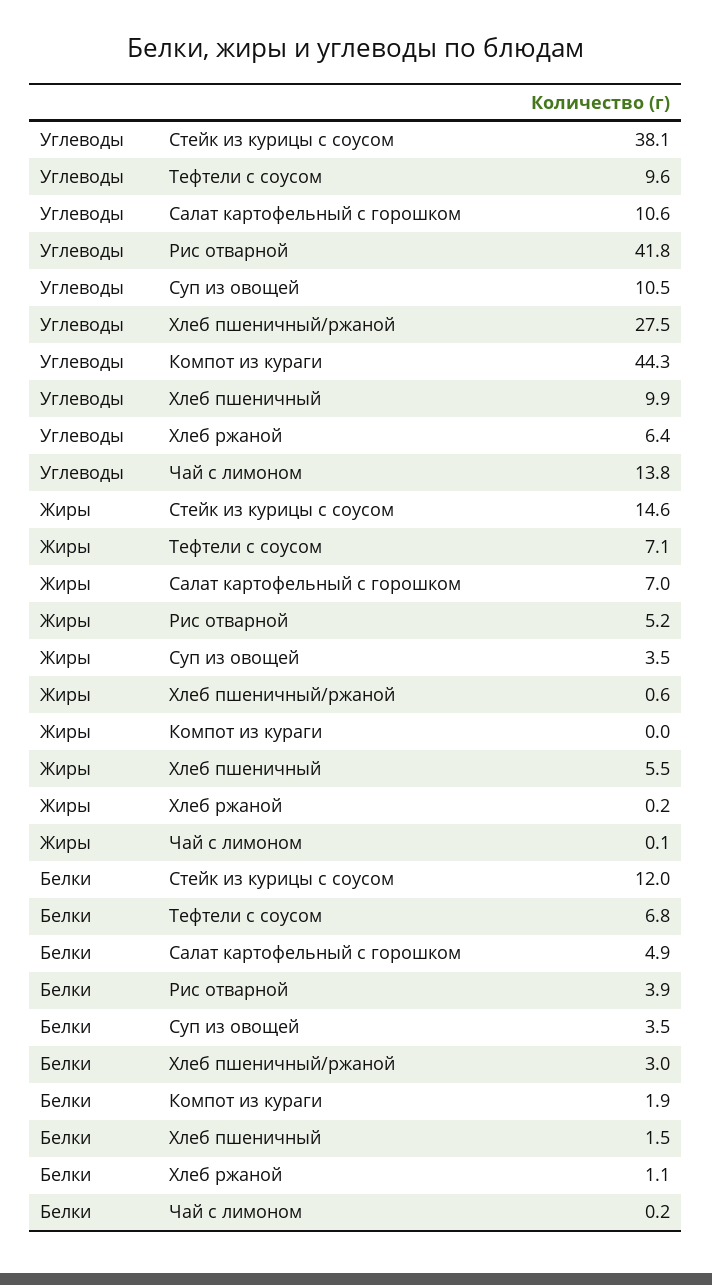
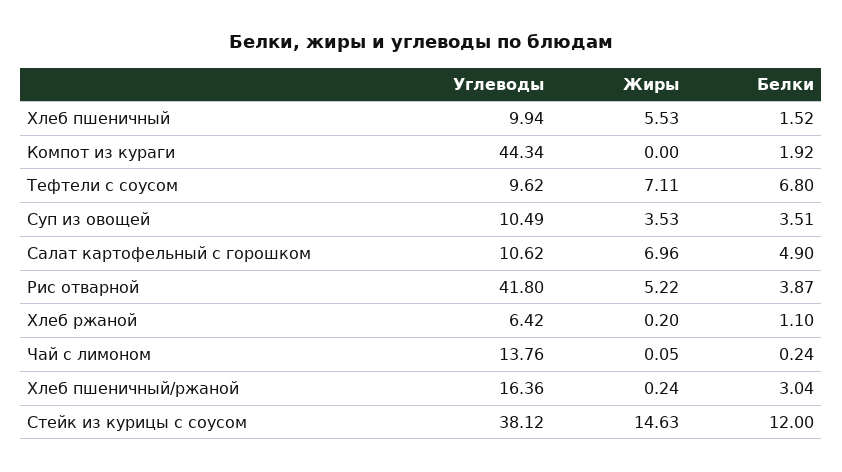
  {
    "Углеводы": {
      "Стейк из курицы с соусом": 38.12,
      "Тефтели с соусом": 9.62,
      "Салат картофельный с горошком": 10.62,
      "Рис отварной": 41.8,
      "Суп из овощей": 10.49,
-     "Хлеб пшеничный/ржаной": 27.5,
+     "Хлеб пшеничный/ржаной": 16.36,
      "Компот из кураги": 44.34,
      "Хлеб пшеничный": 9.94,
      "Хлеб ржаной": 6.42,
      "Чай с лимоном": 13.76
    },
    "Жиры": {
      "Стейк из курицы с соусом": 14.63,
      "Тефтели с соусом": 7.11,
      "Салат картофельный с горошком": 6.96,
      "Рис отварной": 5.22,
      "Суп из овощей": 3.53,
-     "Хлеб пшеничный/ржаной": 0.6,
+     "Хлеб пшеничный/ржаной": 0.24,
      "Компот из кураги": 0,
      "Хлеб пшеничный": 5.53,
      "Хлеб ржаной": 0.2,
      "Чай с лимоном": 0.05
    },
    "Белки": {
      "Стейк из курицы с соусом": 12,
      "Тефтели с соусом": 6.8,
      "Салат картофельный с горошком": 4.9,
      "Рис отварной": 3.87,
      "Суп из овощей": 3.51,
      "Хлеб пшеничный/ржаной": 3.04,
      "Компот из кураги": 1.92,
      "Хлеб пшеничный": 1.52,
      "Хлеб ржаной": 1.1,
      "Чай с лимоном": 0.24
    }
  }

